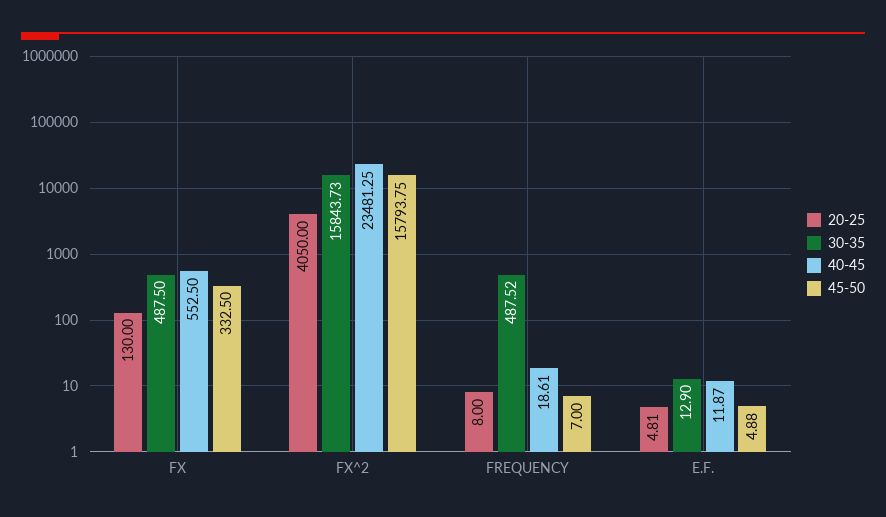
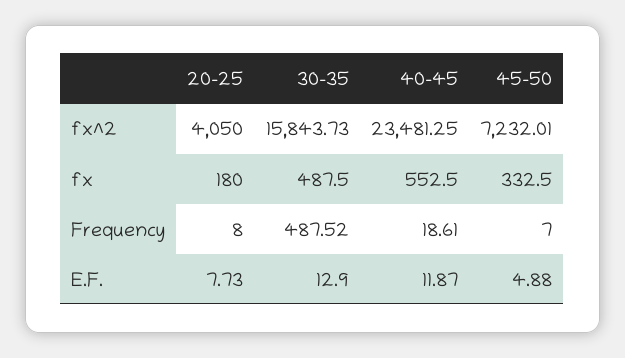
  {
    "20-25": {
-     "FX": 130,
+     "FX": 180,
      "FX^2": 4050,
      "FREQUENCY": 8,
-     "E.F.": 4.81
+     "E.F.": 7.73
    },
    "30-35": {
      "FX": 487.5,
      "FX^2": 15843.73,
      "FREQUENCY": 487.52,
      "E.F.": 12.9
    },
    "40-45": {
      "FX": 552.5,
      "FX^2": 23481.25,
      "FREQUENCY": 18.61,
      "E.F.": 11.87
    },
    "45-50": {
      "FX": 332.5,
-     "FX^2": 15793.75,
+     "FX^2": 7232.01,
      "FREQUENCY": 7,
      "E.F.": 4.88
    }
  }

